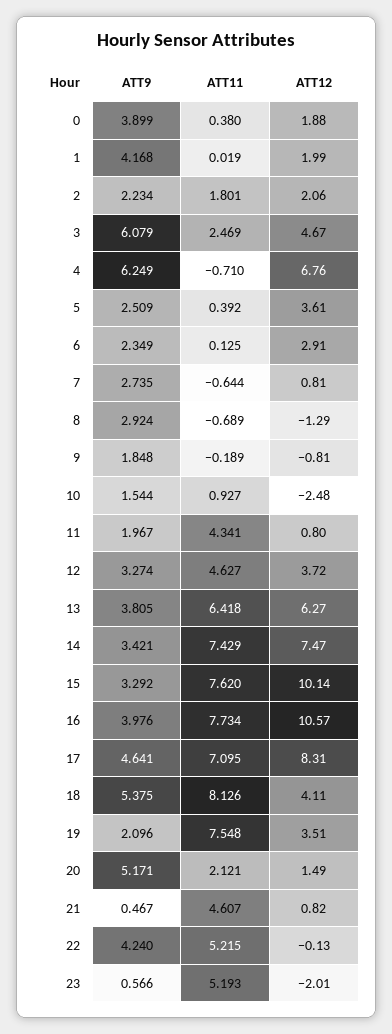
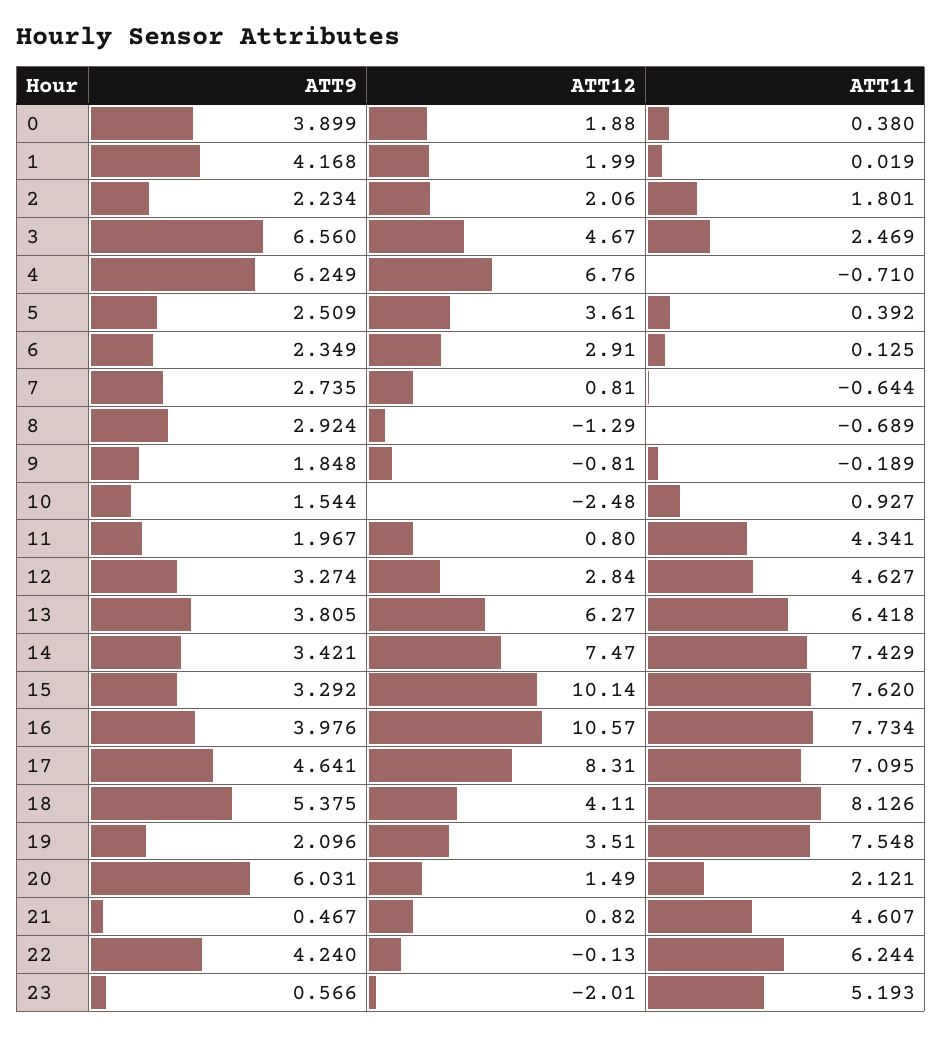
  {
    "ATT9": {
      "0": 3.899,
      "1": 4.168,
      "2": 2.234,
-     "3": 6.079,
+     "3": 6.56,
      "4": 6.249,
      "5": 2.509,
      "6": 2.349,
      "7": 2.735,
      "8": 2.924,
      "9": 1.848,
      "10": 1.544,
      "11": 1.967,
      "12": 3.274,
      "13": 3.805,
      "14": 3.421,
      "15": 3.292,
      "16": 3.976,
      "17": 4.641,
      "18": 5.375,
      "19": 2.096,
-     "20": 5.171,
+     "20": 6.031,
      "21": 0.467,
      "22": 4.24,
      "23": 0.566
    },
    "ATT11": {
      "0": 0.38,
      "1": 0.019,
      "2": 1.801,
      "3": 2.469,
      "4": -0.71,
      "5": 0.392,
      "6": 0.125,
      "7": -0.644,
      "8": -0.689,
      "9": -0.189,
      "10": 0.927,
      "11": 4.341,
      "12": 4.627,
      "13": 6.418,
      "14": 7.429,
      "15": 7.62,
      "16": 7.734,
      "17": 7.095,
      "18": 8.126,
      "19": 7.548,
      "20": 2.121,
      "21": 4.607,
-     "22": 5.215,
+     "22": 6.244,
      "23": 5.193
    },
    "ATT12": {
      "0": 1.88,
      "1": 1.99,
      "2": 2.06,
      "3": 4.67,
      "4": 6.76,
      "5": 3.61,
      "6": 2.91,
      "7": 0.81,
      "8": -1.29,
      "9": -0.81,
      "10": -2.48,
      "11": 0.8,
-     "12": 3.72,
+     "12": 2.84,
      "13": 6.27,
      "14": 7.47,
      "15": 10.14,
      "16": 10.57,
      "17": 8.31,
      "18": 4.11,
      "19": 3.51,
      "20": 1.49,
      "21": 0.82,
      "22": -0.13,
      "23": -2.01
    }
  }

